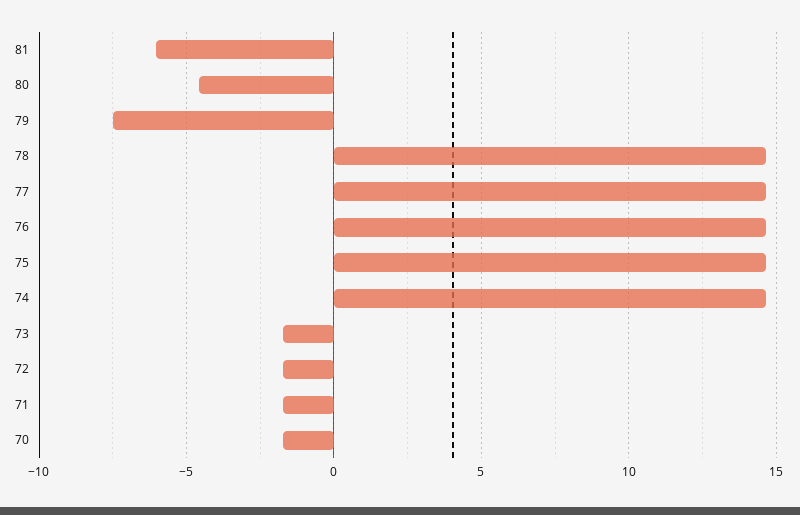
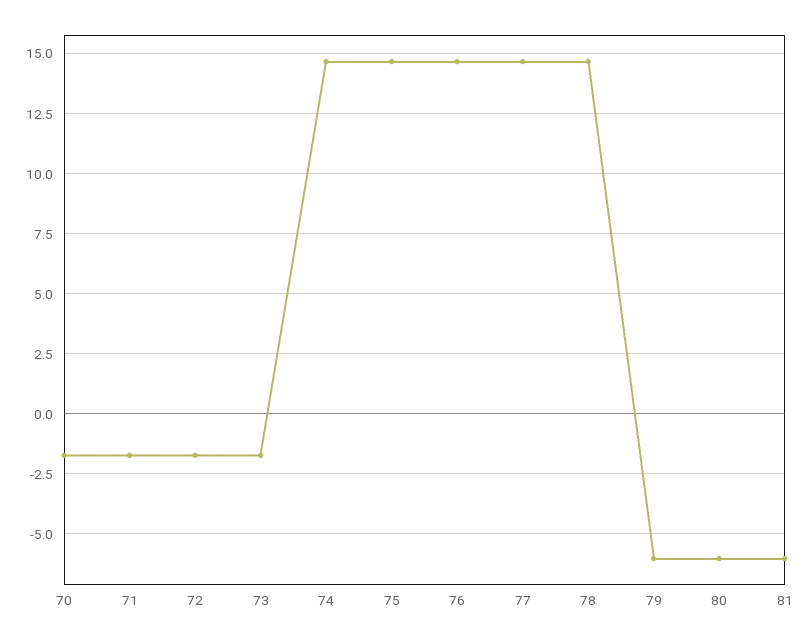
  {
    "81": -6,
-   "80": -4.5,
+   "80": -6,
-   "79": -7.5,
+   "79": -6,
    "78": 14.75,
    "77": 14.75,
    "76": 14.75,
    "75": 14.75,
    "74": 14.75,
    "73": -1.75,
    "72": -1.75,
    "71": -1.75,
    "70": -1.75
  }

